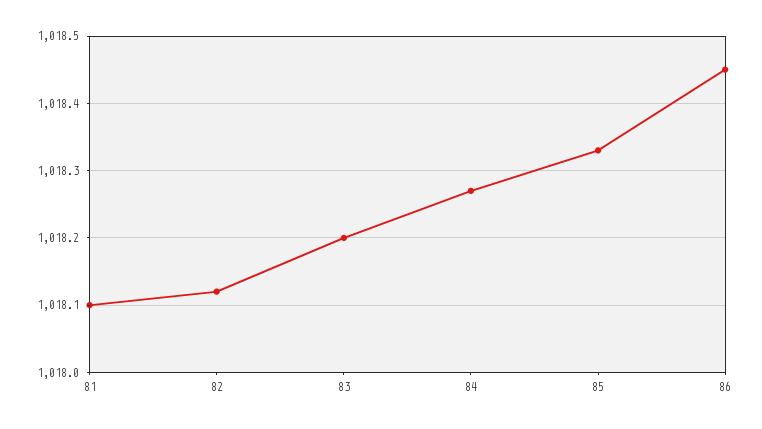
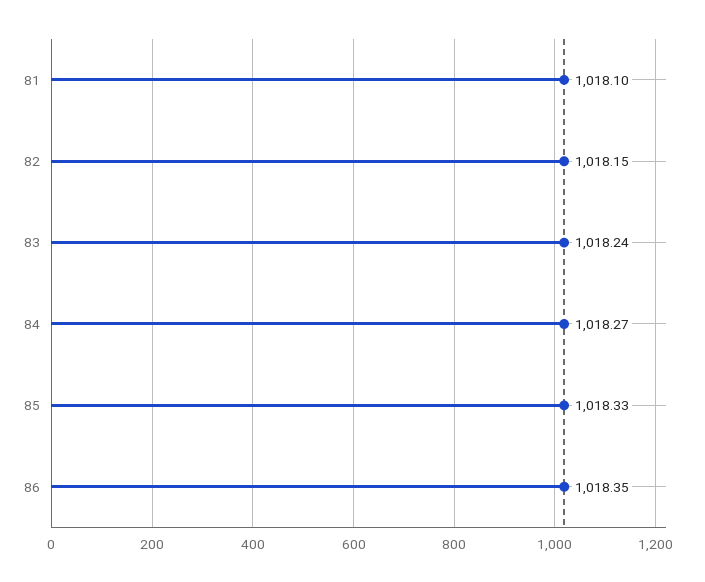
  {
    "81": 1018.1,
-   "82": 1018.12,
+   "82": 1018.15,
-   "83": 1018.2,
+   "83": 1018.24,
    "84": 1018.27,
    "85": 1018.33,
-   "86": 1018.45
+   "86": 1018.35
  }

